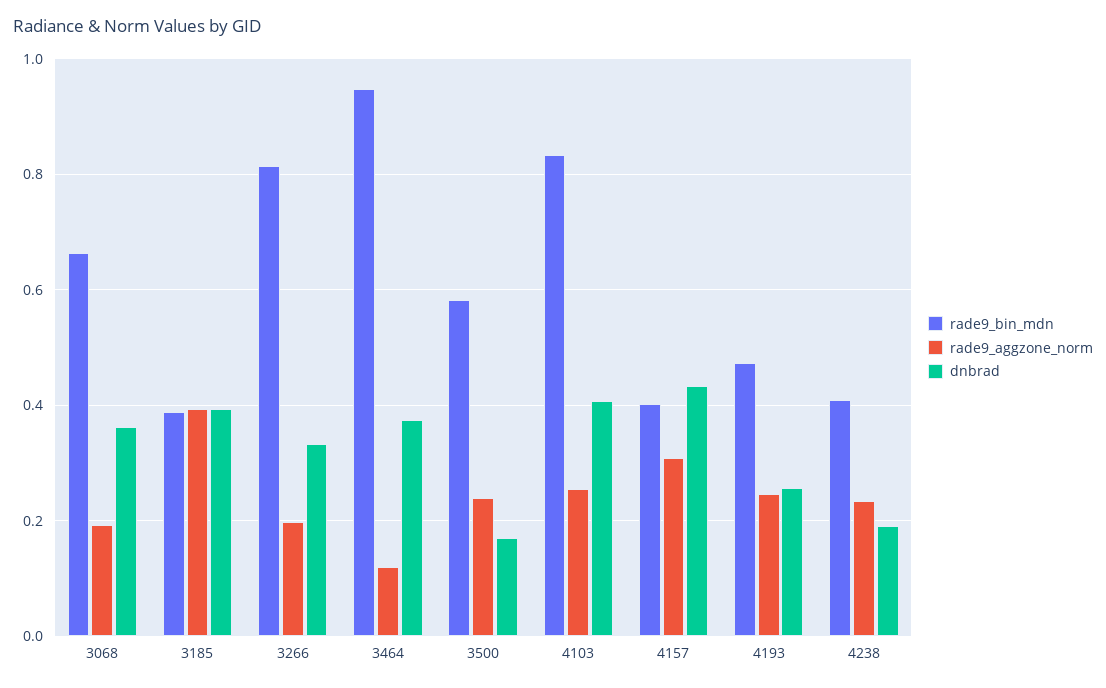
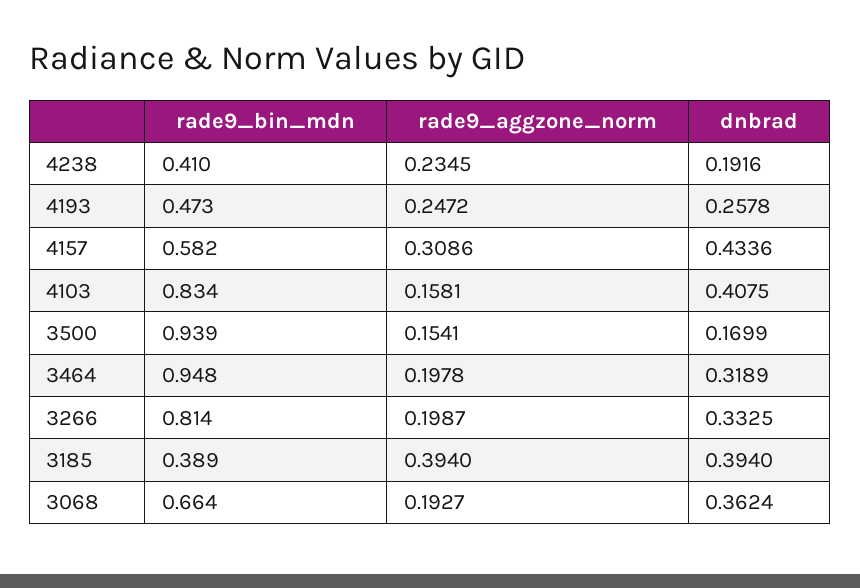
  {
    "rade9_bin_mdn": {
      "3068": 0.664,
      "3185": 0.389,
      "3266": 0.814,
      "3464": 0.948,
-     "3500": 0.58,
+     "3500": 0.939,
      "4103": 0.834,
-     "4157": 0.4,
+     "4157": 0.582,
      "4193": 0.473,
      "4238": 0.41
    },
    "rade9_aggzone_norm": {
      "3068": 0.1927,
      "3185": 0.394,
      "3266": 0.1987,
-     "3464": 0.12,
+     "3464": 0.1978,
-     "3500": 0.24,
+     "3500": 0.1541,
-     "4103": 0.26,
+     "4103": 0.1581,
      "4157": 0.3086,
      "4193": 0.2472,
      "4238": 0.2345
    },
    "dnbrad": {
      "3068": 0.3624,
      "3185": 0.394,
      "3266": 0.3325,
-     "3464": 0.38,
+     "3464": 0.3189,
      "3500": 0.1699,
      "4103": 0.4075,
      "4157": 0.4336,
      "4193": 0.2578,
      "4238": 0.1916
    }
  }

